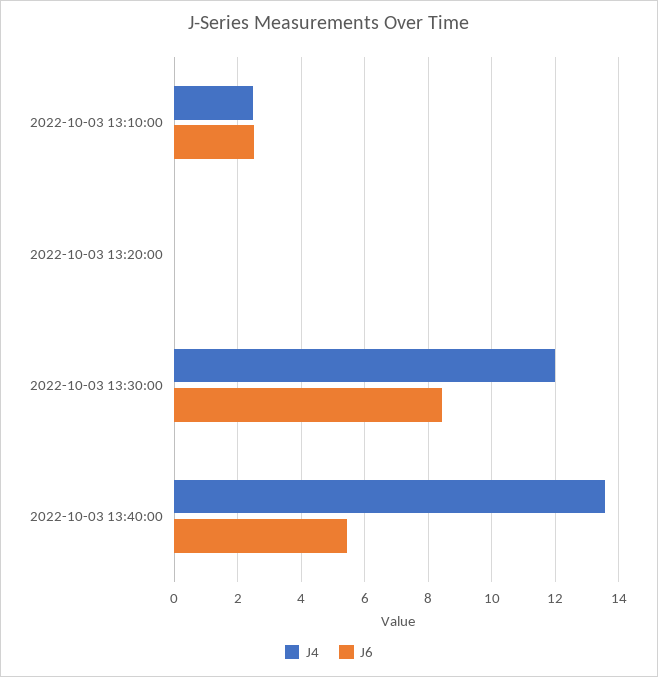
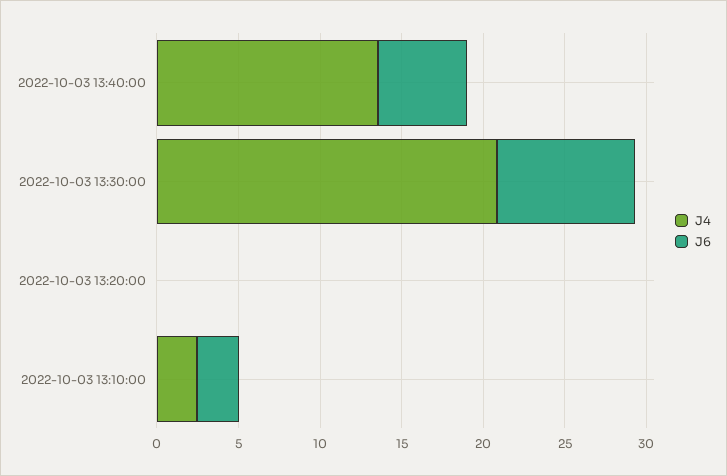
  {
    "J4": {
      "2022-10-03 13:10:00": 2.4,
      "2022-10-03 13:20:00": 0,
-     "2022-10-03 13:30:00": 12,
+     "2022-10-03 13:30:00": 21,
      "2022-10-03 13:40:00": 13.6
    },
    "J6": {
      "2022-10-03 13:10:00": 2.6,
      "2022-10-03 13:20:00": 0,
      "2022-10-03 13:30:00": 8.4,
      "2022-10-03 13:40:00": 5.4
    }
  }

